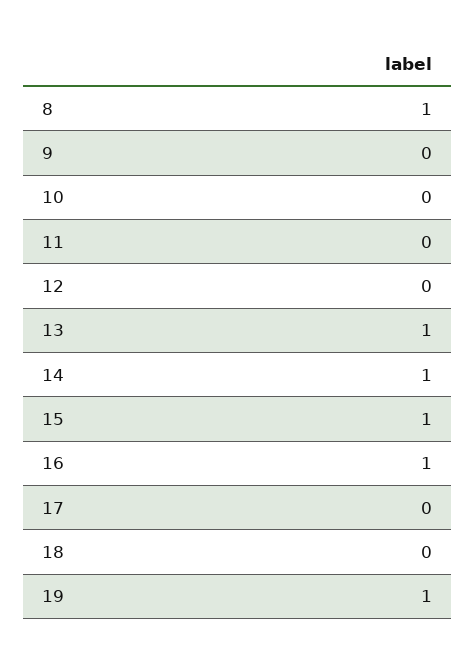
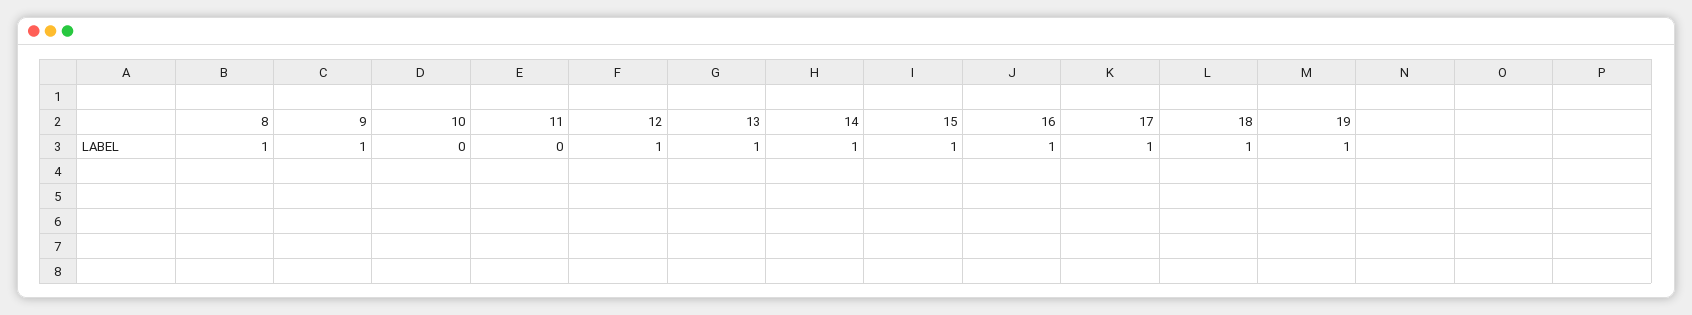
  {
    "8": 1,
-   "9": 0,
+   "9": 1,
    "10": 0,
    "11": 0,
-   "12": 0,
+   "12": 1,
    "13": 1,
    "14": 1,
    "15": 1,
    "16": 1,
-   "17": 0,
+   "17": 1,
-   "18": 0,
+   "18": 1,
    "19": 1
  }

